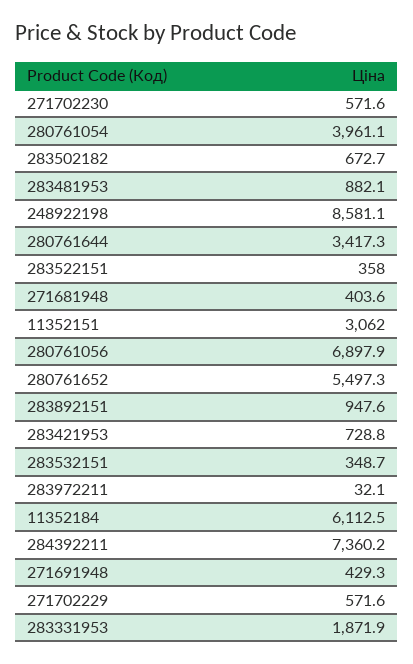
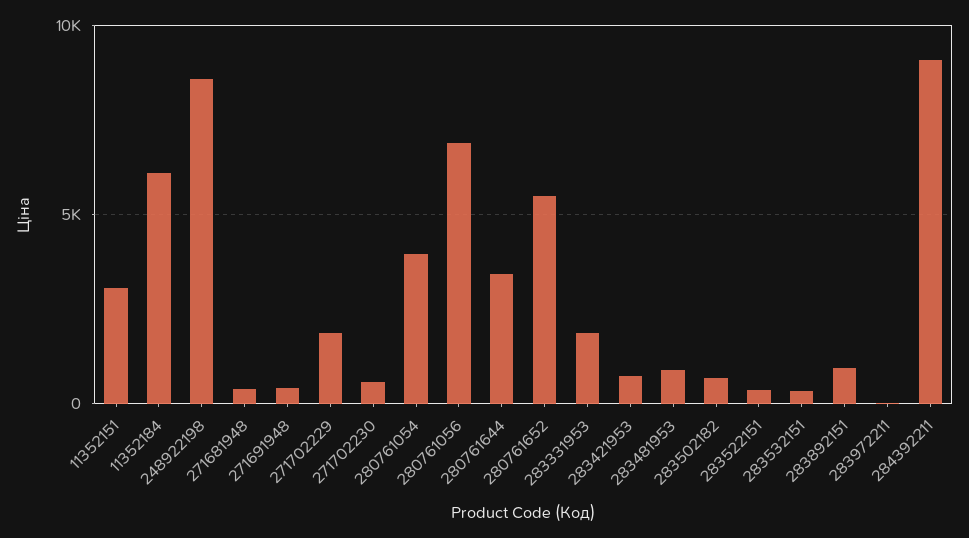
  {
    "271702230": 571.6,
    "280761054": 3961.1,
    "283502182": 672.7,
    "283481953": 882.1,
    "248922198": 8581.1,
    "280761644": 3417.3,
    "283522151": 358,
    "271681948": 403.6,
    "11352151": 3062,
    "280761056": 6897.9,
    "280761652": 5497.3,
    "283892151": 947.6,
    "283421953": 728.8,
    "283532151": 348.7,
    "283972211": 32.1,
    "11352184": 6112.5,
-   "284392211": 7360.2,
+   "284392211": 9000,
    "271691948": 429.3,
-   "271702229": 571.6,
+   "271702229": 2000,
    "283331953": 1871.9
  }

